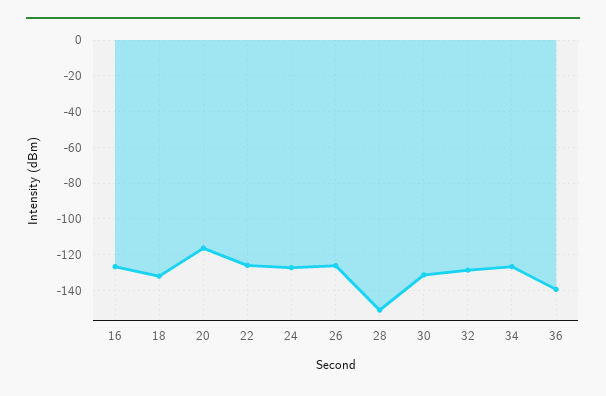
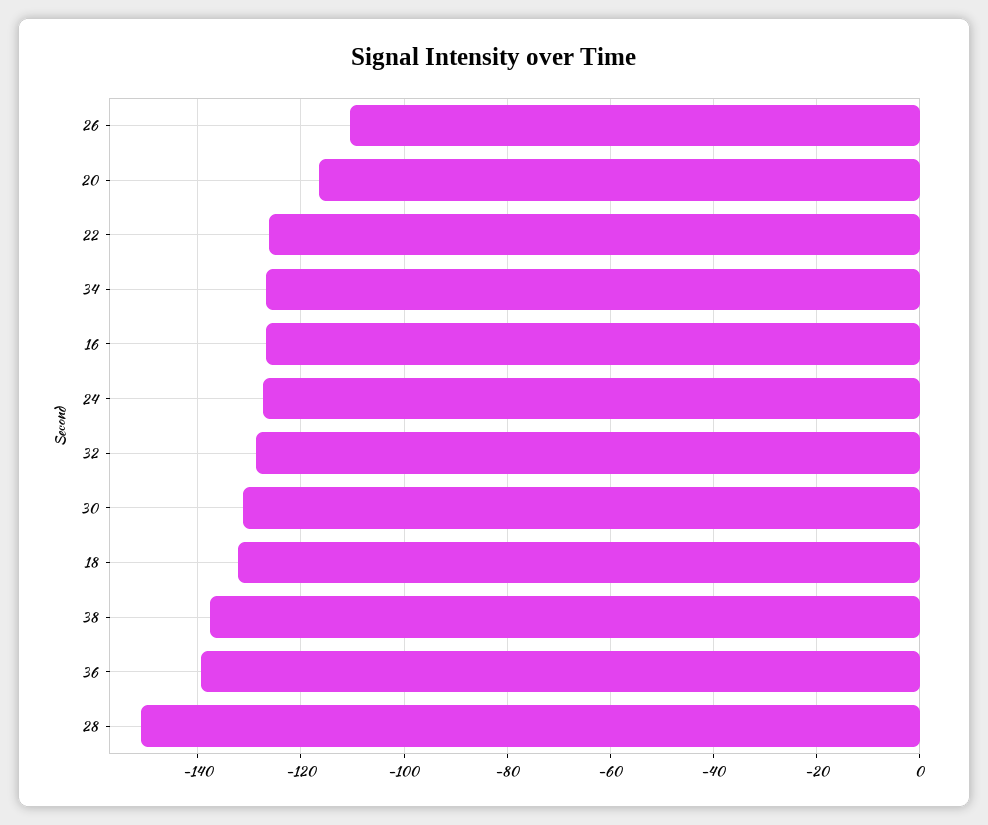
  {
    "16": -126,
    "18": -132,
    "20": -116,
    "22": -126,
    "24": -128,
-   "26": -125,
+   "26": -110,
    "28": -152,
    "30": -132,
    "32": -128,
    "34": -126,
-   "36": -140
+   "36": -140,
+   "38": -138
  }

